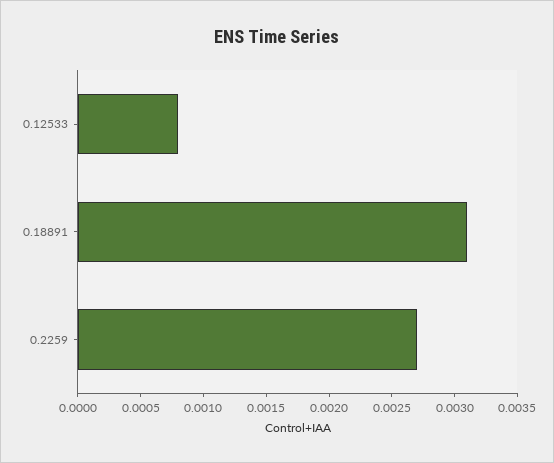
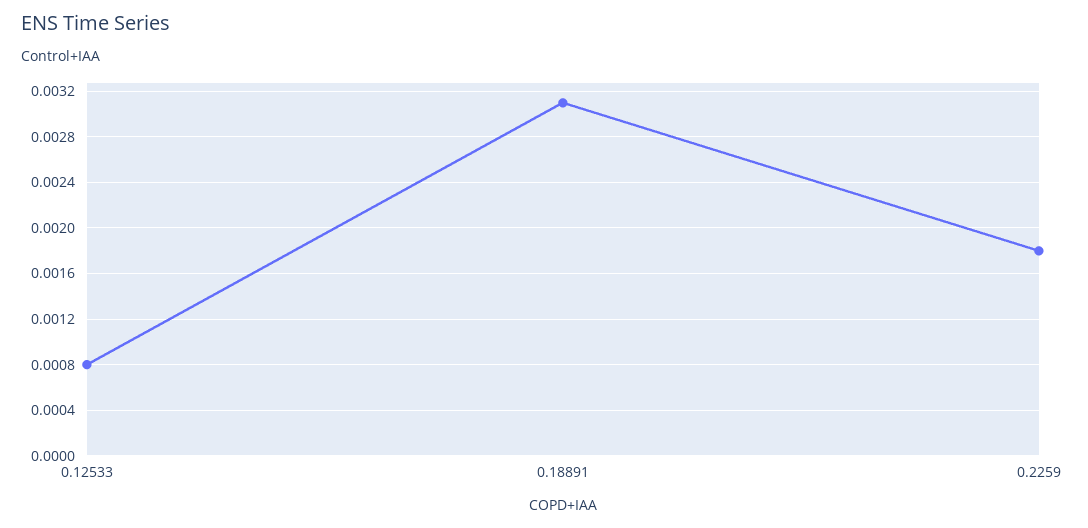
  {
    "0.12533": 0.0008,
    "0.18891": 0.0031,
-   "0.2259": 0.0027
+   "0.2259": 0.0018
  }

